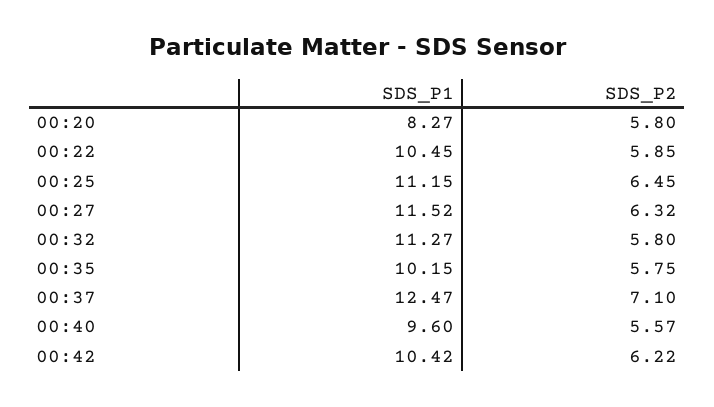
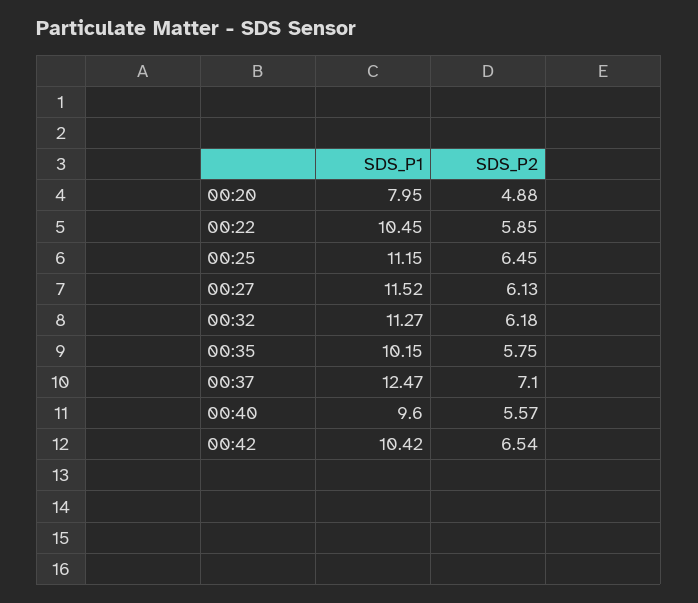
  {
    "SDS_P1": {
-     "00:20": 8.27,
+     "00:20": 7.95,
      "00:22": 10.45,
      "00:25": 11.15,
      "00:27": 11.52,
      "00:32": 11.27,
      "00:35": 10.15,
      "00:37": 12.47,
      "00:40": 9.6,
      "00:42": 10.42
    },
    "SDS_P2": {
-     "00:20": 5.8,
+     "00:20": 4.88,
      "00:22": 5.85,
      "00:25": 6.45,
-     "00:27": 6.32,
+     "00:27": 6.13,
-     "00:32": 5.8,
+     "00:32": 6.18,
      "00:35": 5.75,
      "00:37": 7.1,
      "00:40": 5.57,
-     "00:42": 6.22
+     "00:42": 6.54
    }
  }

